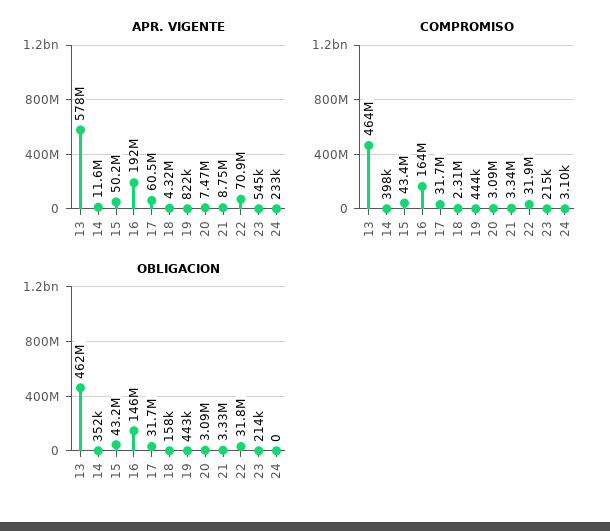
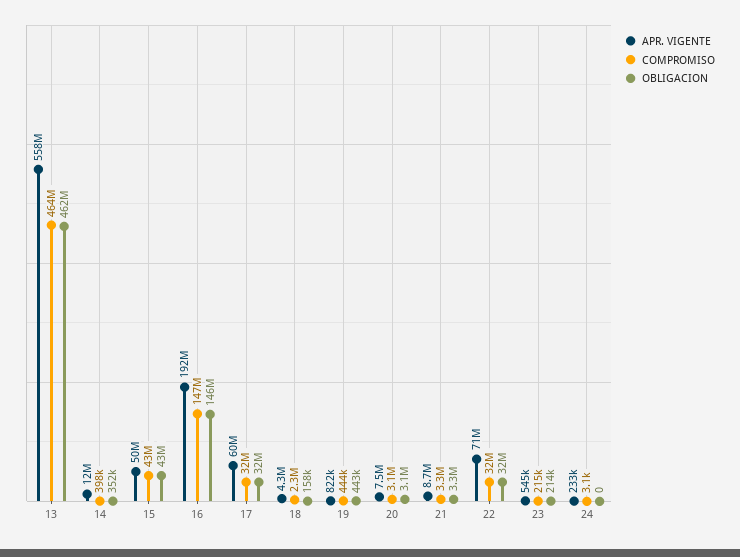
  {
    "APR. VIGENTE": {
-     "13": 578000000,
+     "13": 558000000,
      "14": 11600000,
      "15": 50200000,
      "16": 192000000,
      "17": 60500000,
      "18": 4320000,
      "19": 822000,
      "20": 7470000,
      "21": 8750000,
      "22": 70900000,
      "23": 545000,
      "24": 233000
    },
    "COMPROMISO": {
      "13": 464000000,
      "14": 398000,
      "15": 43400000,
-     "16": 164000000,
+     "16": 147000000,
      "17": 31700000,
      "18": 2310000,
      "19": 444000,
      "20": 3090000,
      "21": 3340000,
      "22": 31900000,
      "23": 215000,
      "24": 3100
    },
    "OBLIGACION": {
      "13": 462000000,
      "14": 352000,
      "15": 43200000,
      "16": 146000000,
      "17": 31700000,
      "18": 158000,
      "19": 443000,
      "20": 3090000,
      "21": 3330000,
      "22": 31800000,
      "23": 214000,
      "24": 0
    }
  }

